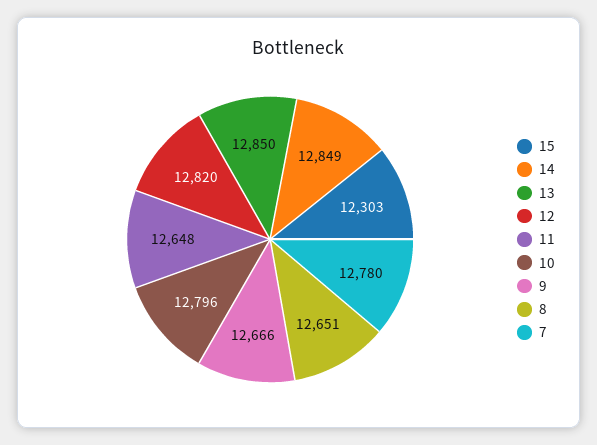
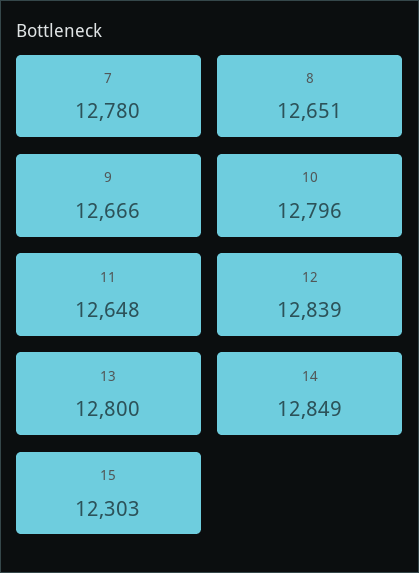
  {
    "15": 12303,
    "14": 12849,
-   "13": 12850,
+   "13": 12800,
-   "12": 12820,
+   "12": 12839,
    "11": 12648,
    "10": 12796,
    "9": 12666,
    "8": 12651,
    "7": 12780
  }

